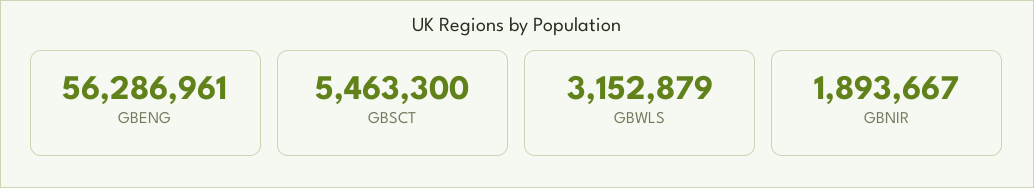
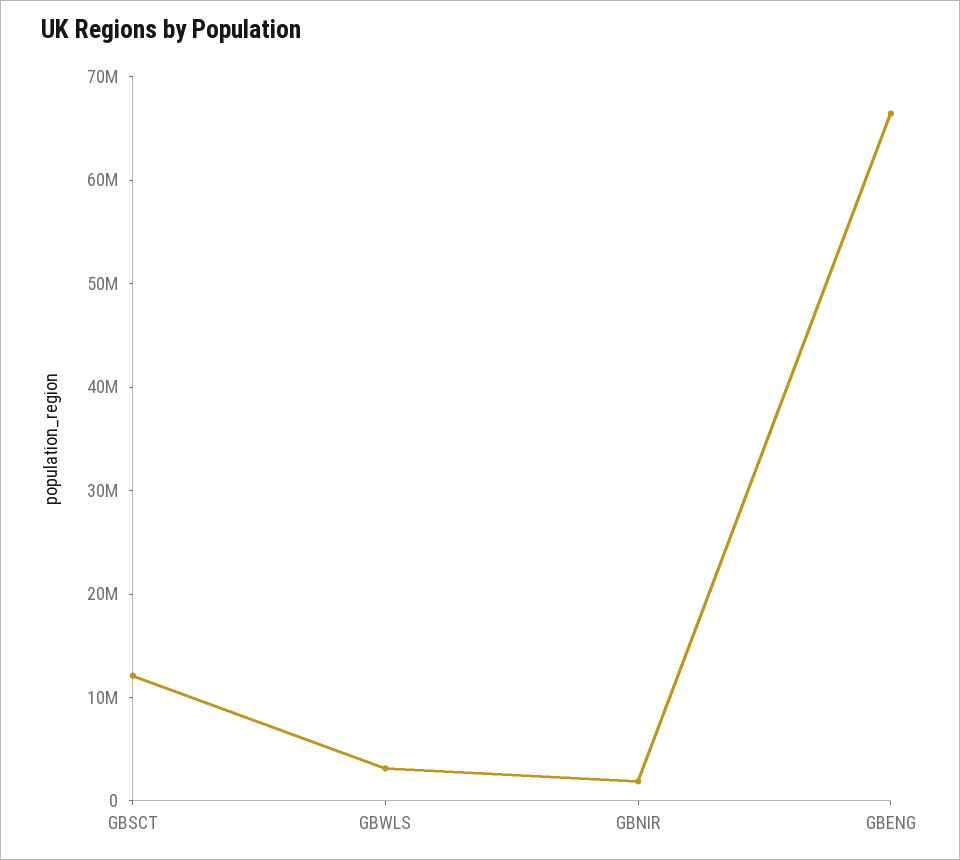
  {
-   "GBENG": 56286961,
+   "GBENG": 66000000,
-   "GBSCT": 5463300,
+   "GBSCT": 12000000,
    "GBWLS": 3152879,
    "GBNIR": 1893667
  }

